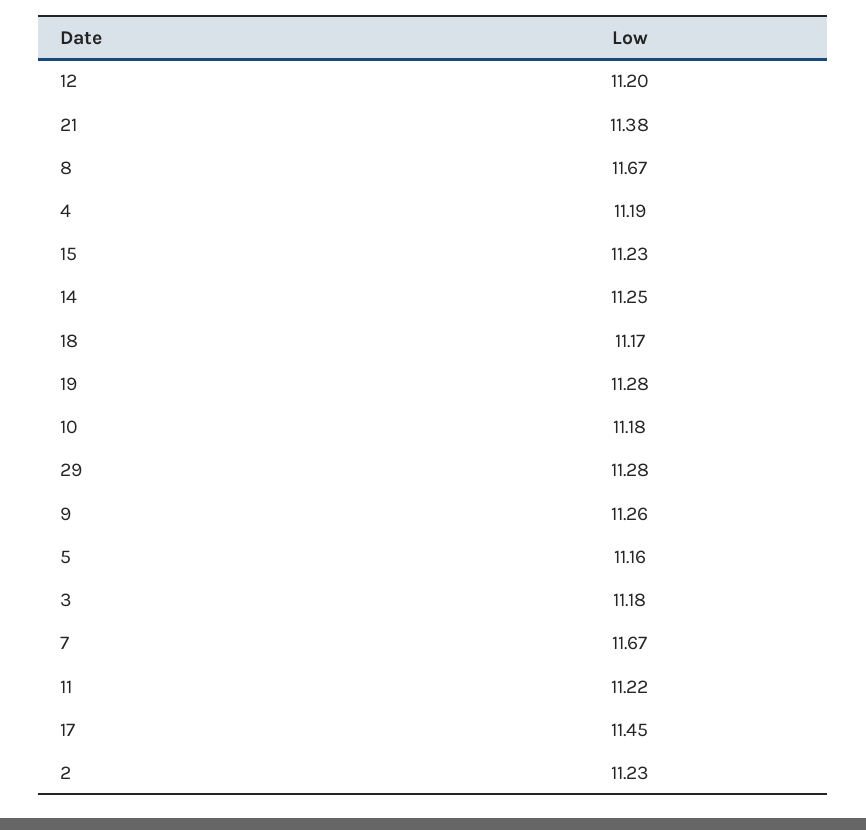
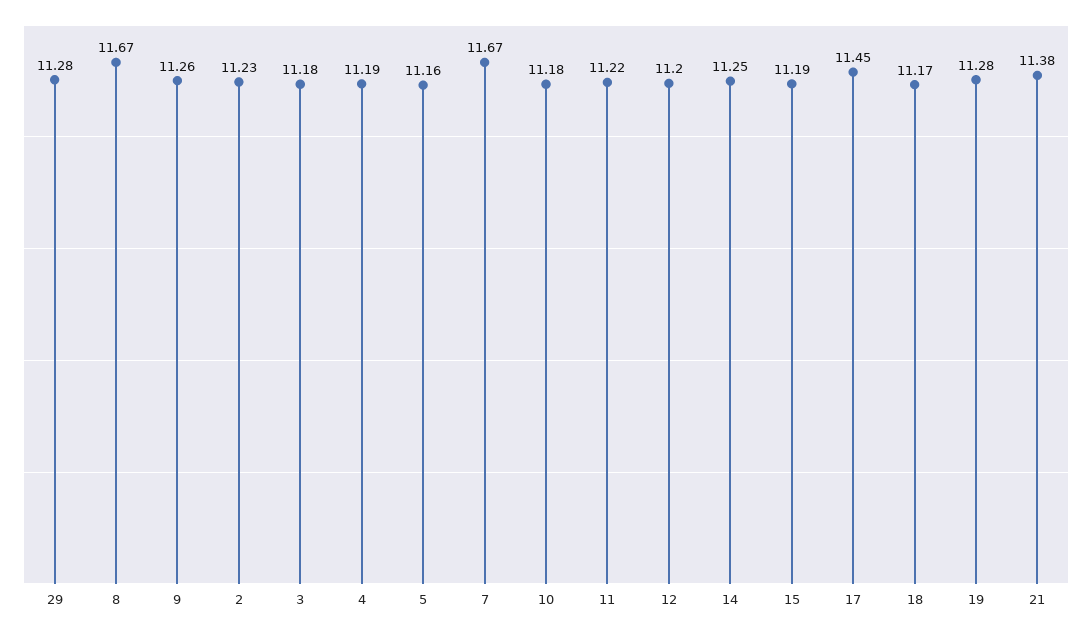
  {
    "12": 11.2,
    "21": 11.38,
    "8": 11.67,
    "4": 11.19,
-   "15": 11.23,
+   "15": 11.19,
    "14": 11.25,
    "18": 11.17,
    "19": 11.28,
    "10": 11.18,
    "29": 11.28,
    "9": 11.26,
    "5": 11.16,
    "3": 11.18,
    "7": 11.67,
    "11": 11.22,
    "17": 11.45,
    "2": 11.23
  }

